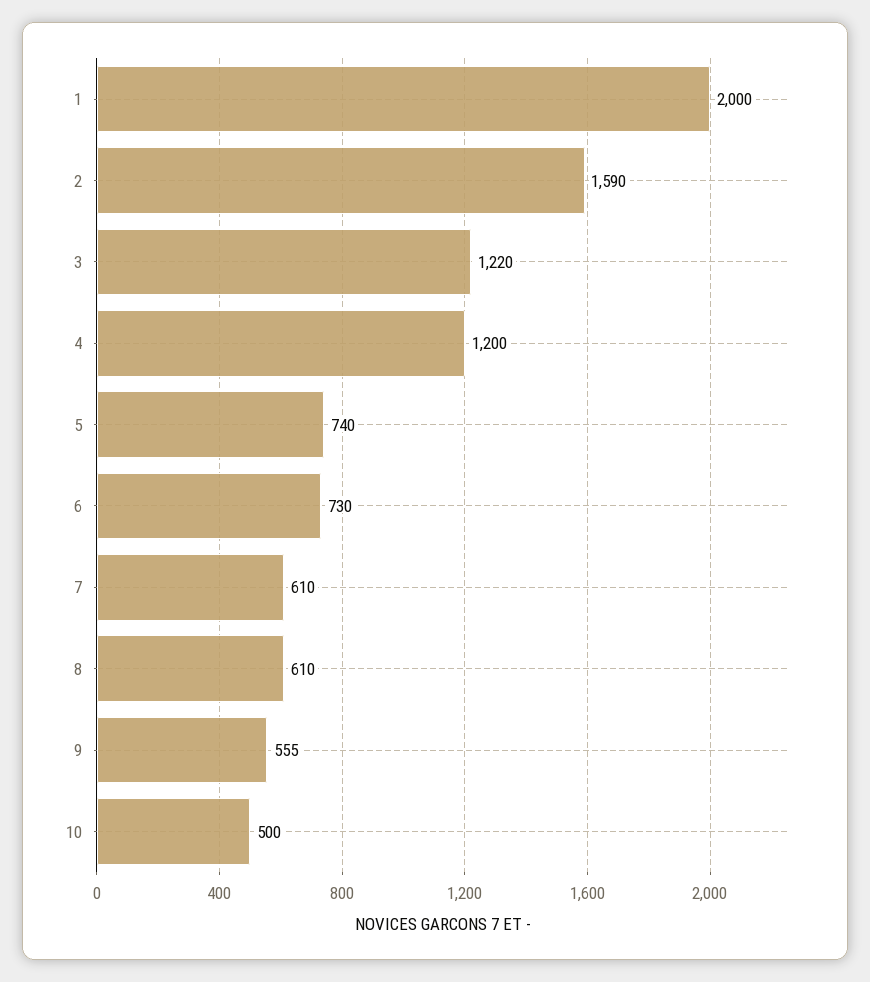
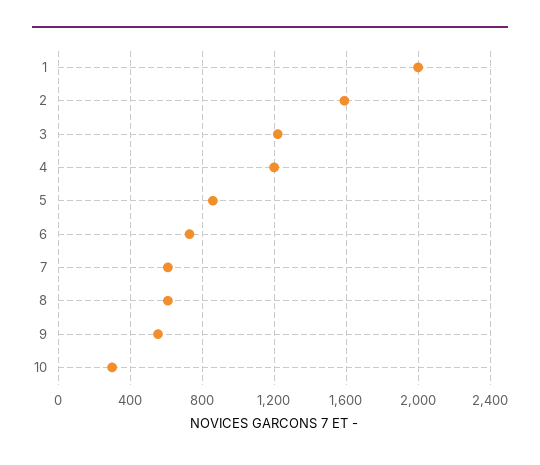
  {
    "1": 2000,
    "2": 1590,
    "3": 1220,
    "4": 1200,
-   "5": 740,
+   "5": 850,
    "6": 730,
    "7": 610,
    "8": 610,
    "9": 555,
-   "10": 500
+   "10": 300
  }

